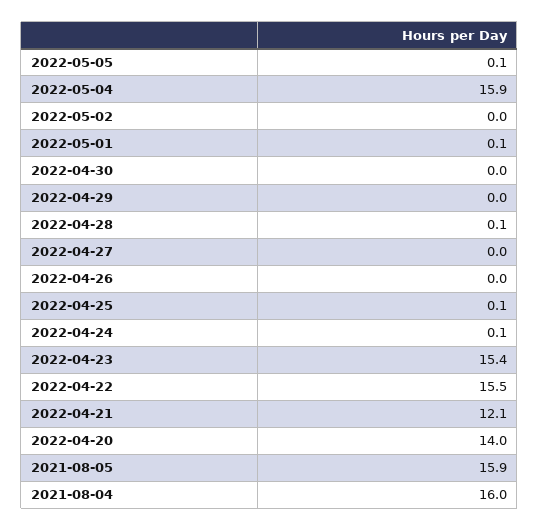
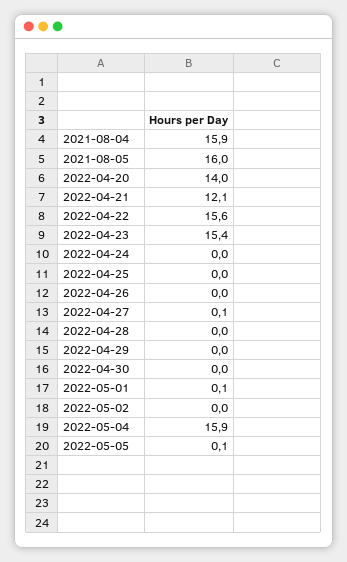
  {
    "2022-05-05": 0.1,
    "2022-05-04": 15.9,
    "2022-05-02": 0,
    "2022-05-01": 0.1,
    "2022-04-30": 0,
    "2022-04-29": 0,
-   "2022-04-28": 0.1,
+   "2022-04-28": 0,
-   "2022-04-27": 0,
+   "2022-04-27": 0.1,
    "2022-04-26": 0,
-   "2022-04-25": 0.1,
+   "2022-04-25": 0,
-   "2022-04-24": 0.1,
+   "2022-04-24": 0,
    "2022-04-23": 15.4,
-   "2022-04-22": 15.5,
+   "2022-04-22": 15.6,
    "2022-04-21": 12.1,
    "2022-04-20": 14,
-   "2021-08-05": 15.9,
+   "2021-08-05": 16,
-   "2021-08-04": 16
+   "2021-08-04": 15.9
  }

